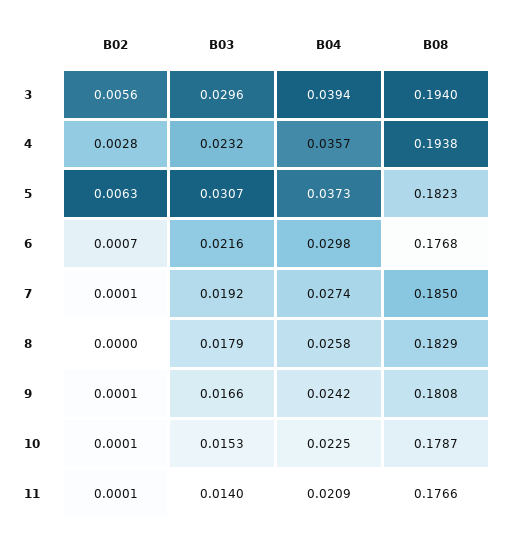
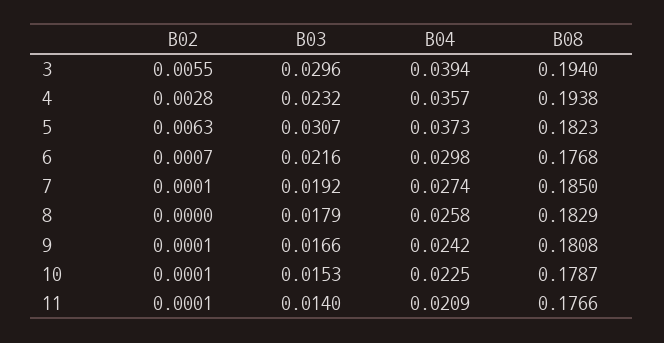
  {
    "B02": {
-     "3": 0.0056,
+     "3": 0.0055,
      "4": 0.0028,
      "5": 0.0063,
      "6": 0.0007,
      "7": 0.0001,
      "8": 0,
      "9": 0.0001,
      "10": 0.0001,
      "11": 0.0001
    },
    "B03": {
      "3": 0.0296,
      "4": 0.0232,
      "5": 0.0307,
      "6": 0.0216,
      "7": 0.0192,
      "8": 0.0179,
      "9": 0.0166,
      "10": 0.0153,
      "11": 0.014
    },
    "B04": {
      "3": 0.0394,
      "4": 0.0357,
      "5": 0.0373,
      "6": 0.0298,
      "7": 0.0274,
      "8": 0.0258,
      "9": 0.0242,
      "10": 0.0225,
      "11": 0.0209
    },
    "B08": {
      "3": 0.194,
      "4": 0.1938,
      "5": 0.1823,
      "6": 0.1768,
      "7": 0.185,
      "8": 0.1829,
      "9": 0.1808,
      "10": 0.1787,
      "11": 0.1766
    }
  }

